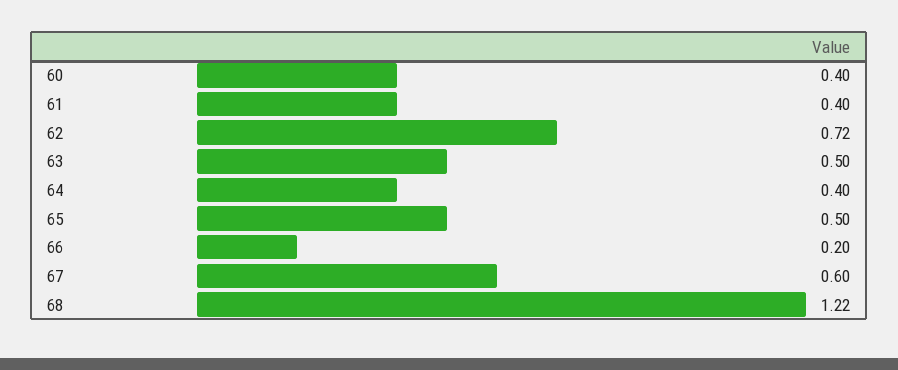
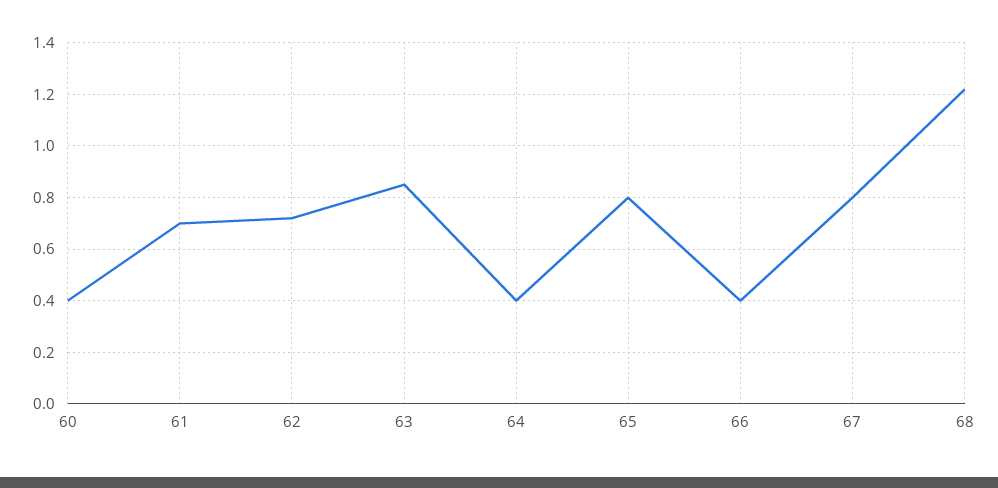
  {
    "60": 0.4,
-   "61": 0.4,
+   "61": 0.7,
    "62": 0.72,
-   "63": 0.5,
+   "63": 0.85,
    "64": 0.4,
-   "65": 0.5,
+   "65": 0.8,
-   "66": 0.2,
+   "66": 0.4,
-   "67": 0.6,
+   "67": 0.8,
    "68": 1.22
  }

